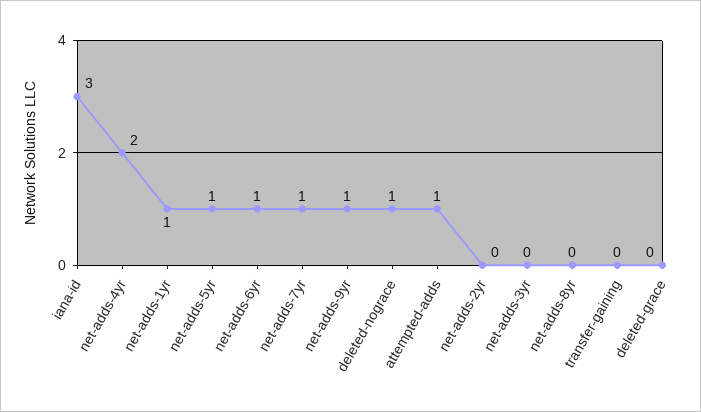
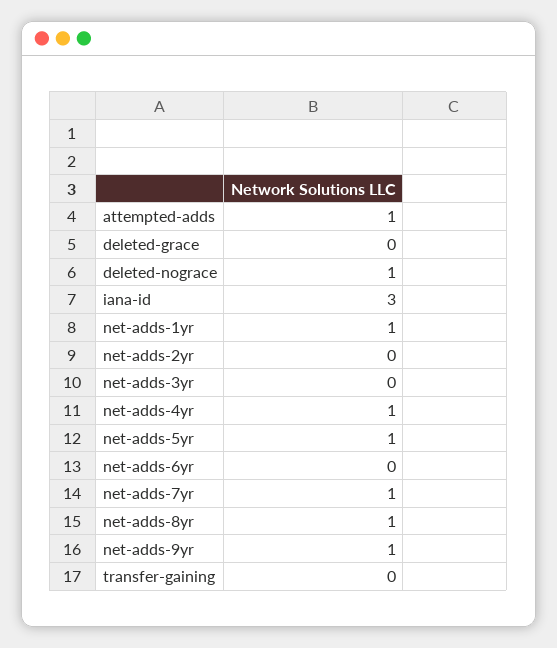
  {
    "iana-id": 3,
-   "net-adds-4yr": 2,
+   "net-adds-4yr": 1,
    "net-adds-1yr": 1,
    "net-adds-5yr": 1,
-   "net-adds-6yr": 1,
+   "net-adds-6yr": 0,
    "net-adds-7yr": 1,
    "net-adds-9yr": 1,
    "deleted-nograce": 1,
    "attempted-adds": 1,
    "net-adds-2yr": 0,
    "net-adds-3yr": 0,
-   "net-adds-8yr": 0,
+   "net-adds-8yr": 1,
    "transfer-gaining": 0,
    "deleted-grace": 0
  }

